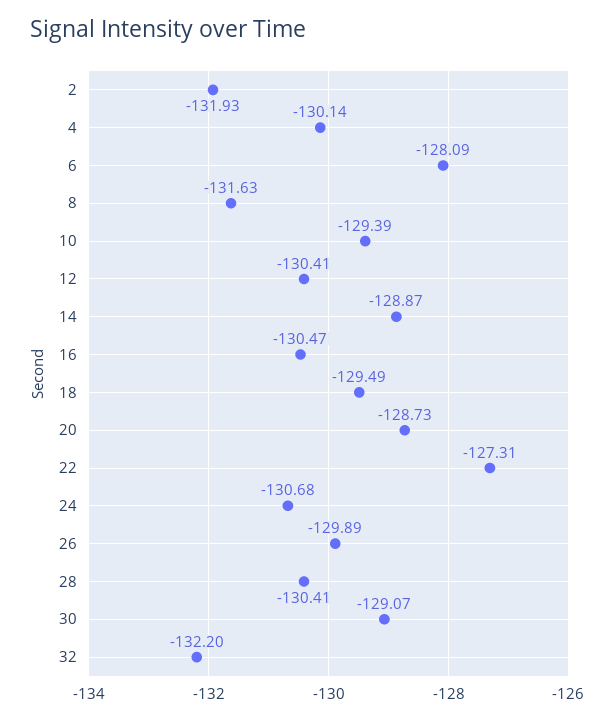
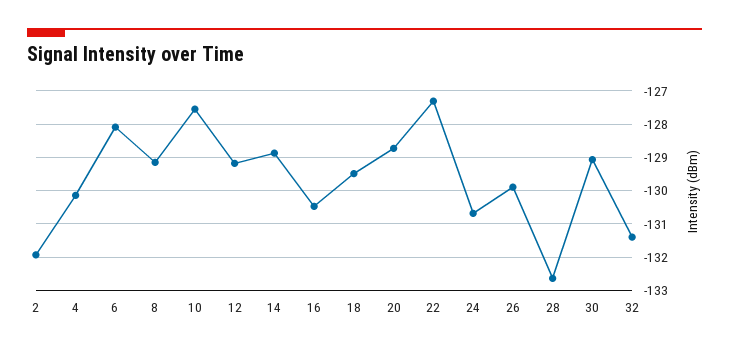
  {
    "2": -131.93,
    "4": -130.14,
    "6": -128.09,
-   "8": -131.63,
+   "8": -129.2,
-   "10": -129.39,
+   "10": -127.6,
-   "12": -130.41,
+   "12": -129.2,
    "14": -128.87,
    "16": -130.47,
    "18": -129.49,
    "20": -128.73,
    "22": -127.31,
    "24": -130.68,
    "26": -129.89,
-   "28": -130.41,
+   "28": -132.6,
    "30": -129.07,
-   "32": -132.2
+   "32": -131.4
  }

